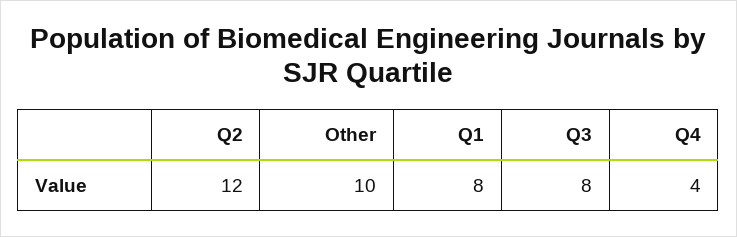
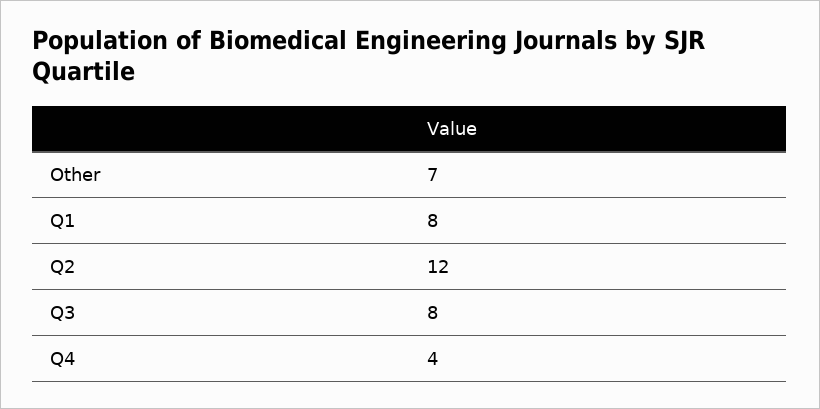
  {
    "Q2": 12,
-   "Other": 10,
+   "Other": 7,
    "Q1": 8,
    "Q3": 8,
    "Q4": 4
  }

